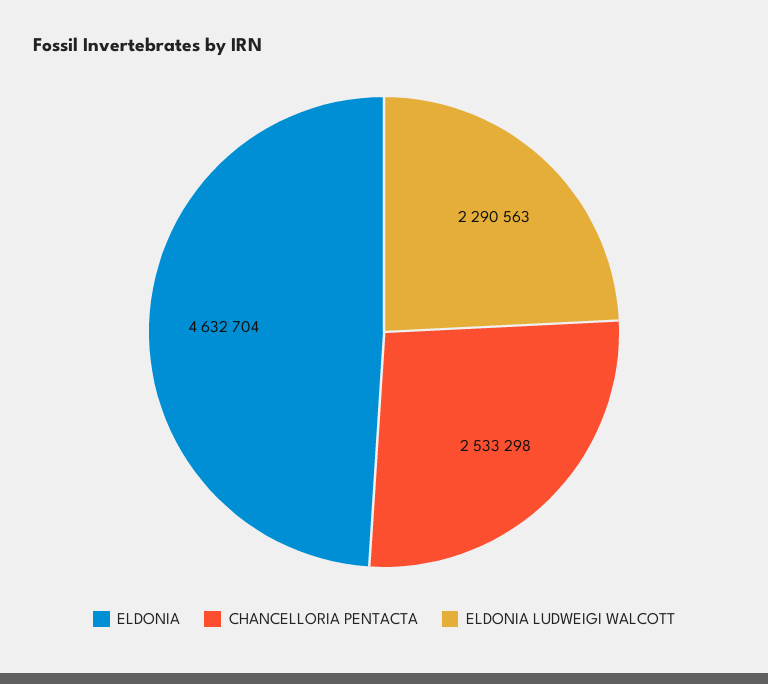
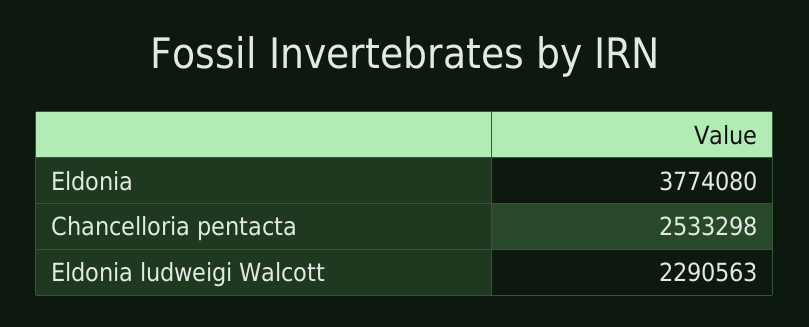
  {
-   "ELDONIA": 4632704,
+   "ELDONIA": 3774080,
    "CHANCELLORIA PENTACTA": 2533298,
    "ELDONIA LUDWEIGI WALCOTT": 2290563
  }

